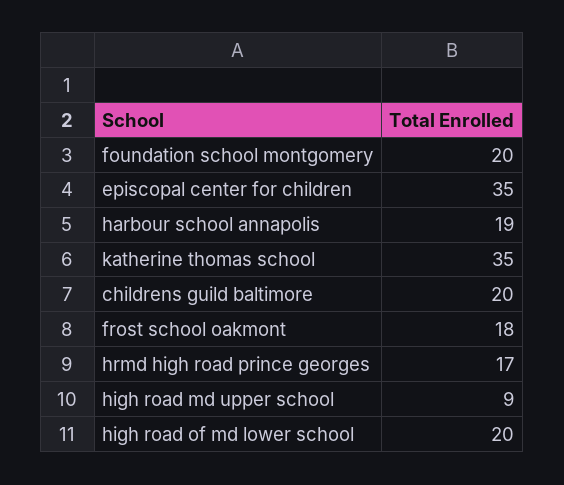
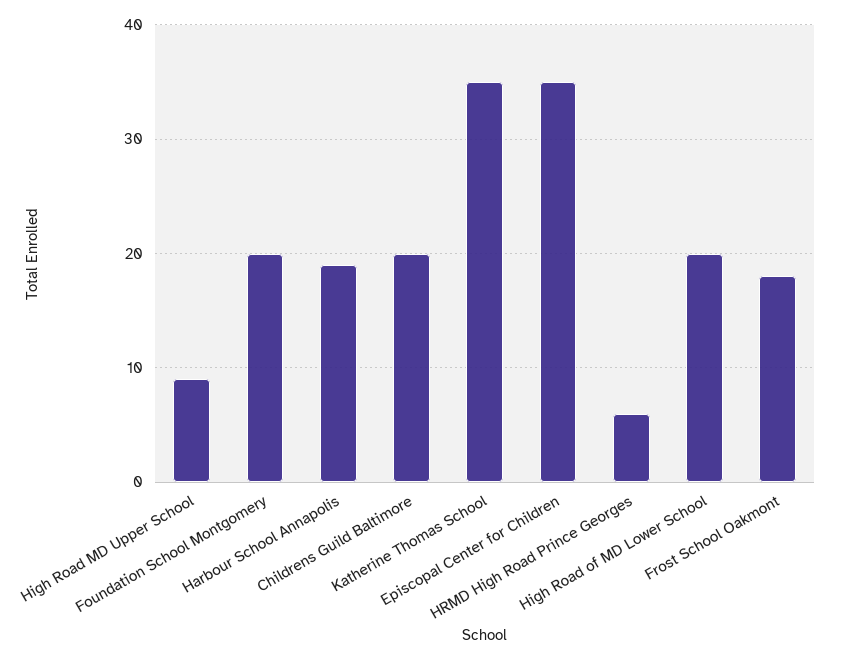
  {
    "foundation school montgomery": 20,
    "episcopal center for children": 35,
    "harbour school annapolis": 19,
    "katherine thomas school": 35,
    "childrens guild baltimore": 20,
    "frost school oakmont": 18,
-   "hrmd high road prince georges": 17,
+   "hrmd high road prince georges": 6,
    "high road md upper school": 9,
    "high road of md lower school": 20
  }

